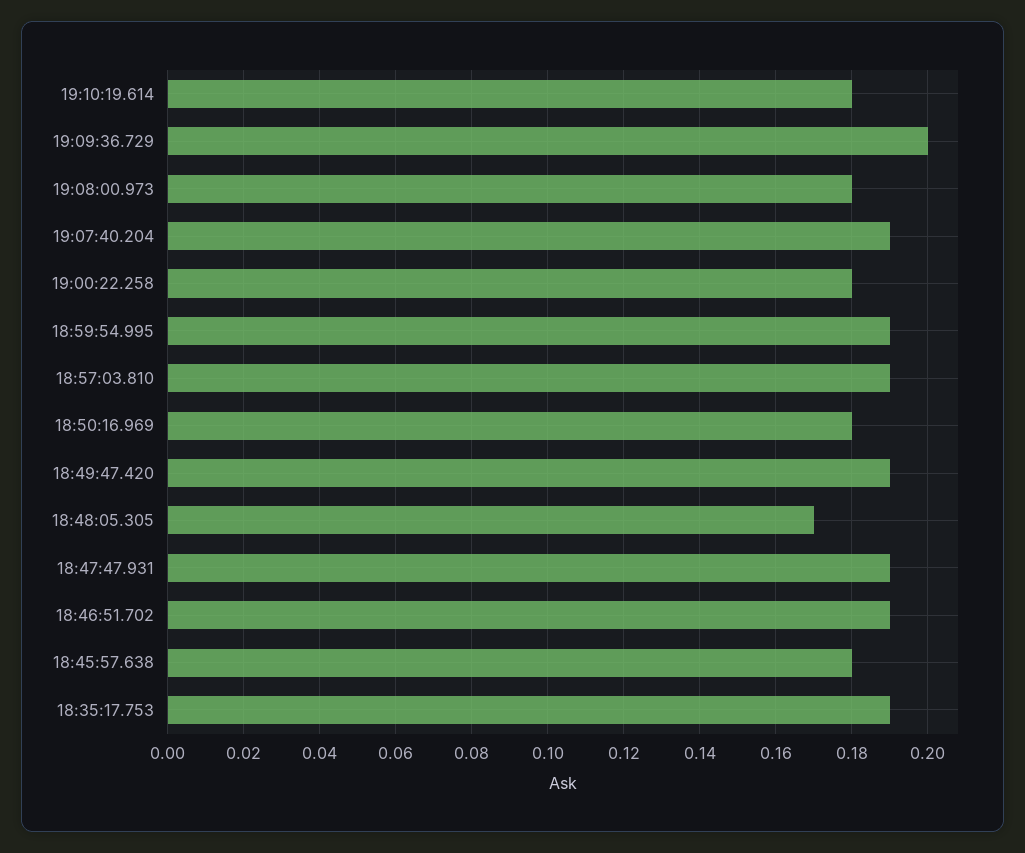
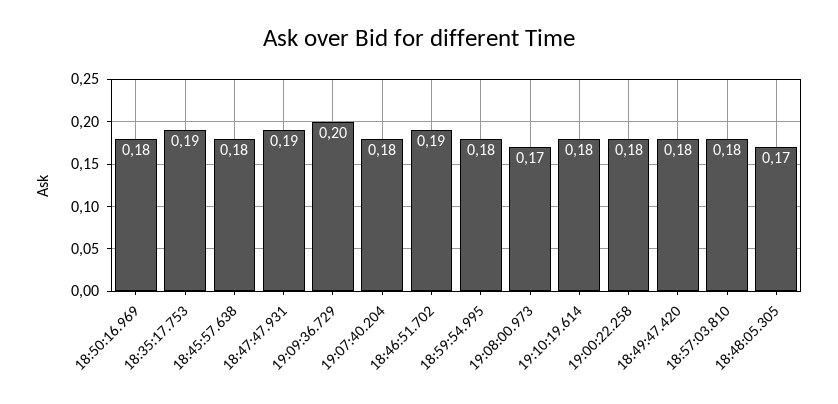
  {
    "19:10:19.614": 0.18,
    "19:09:36.729": 0.2,
-   "19:08:00.973": 0.18,
+   "19:08:00.973": 0.17,
-   "19:07:40.204": 0.19,
+   "19:07:40.204": 0.18,
    "19:00:22.258": 0.18,
-   "18:59:54.995": 0.19,
+   "18:59:54.995": 0.18,
-   "18:57:03.810": 0.19,
+   "18:57:03.810": 0.18,
    "18:50:16.969": 0.18,
-   "18:49:47.420": 0.19,
+   "18:49:47.420": 0.18,
    "18:48:05.305": 0.17,
    "18:47:47.931": 0.19,
    "18:46:51.702": 0.19,
    "18:45:57.638": 0.18,
    "18:35:17.753": 0.19
  }

